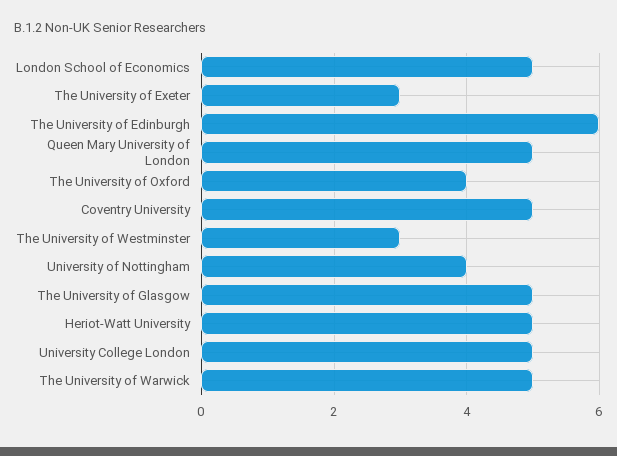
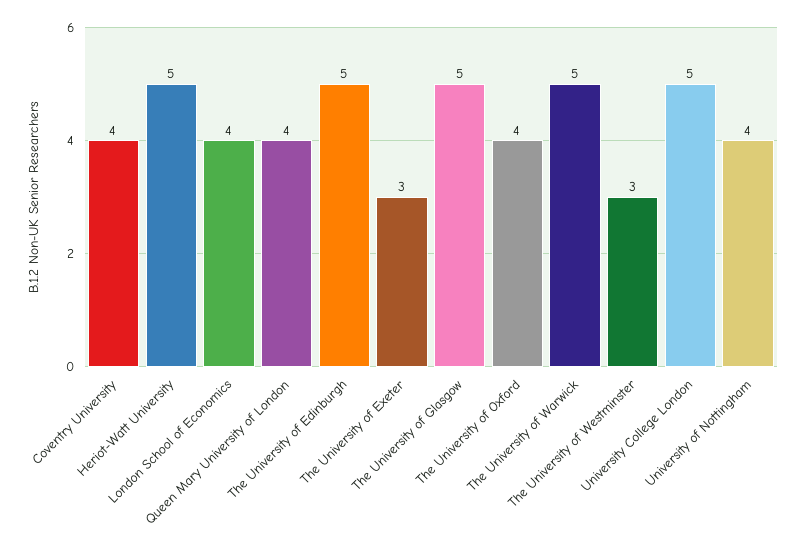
  {
-   "London School of Economics": 5,
+   "London School of Economics": 4,
    "The University of Exeter": 3,
-   "The University of Edinburgh": 6,
+   "The University of Edinburgh": 5,
-   "Queen Mary University of London": 5,
+   "Queen Mary University of London": 4,
    "The University of Oxford": 4,
-   "Coventry University": 5,
+   "Coventry University": 4,
    "The University of Westminster": 3,
    "University of Nottingham": 4,
    "The University of Glasgow": 5,
    "Heriot-Watt University": 5,
    "University College London": 5,
    "The University of Warwick": 5
  }

